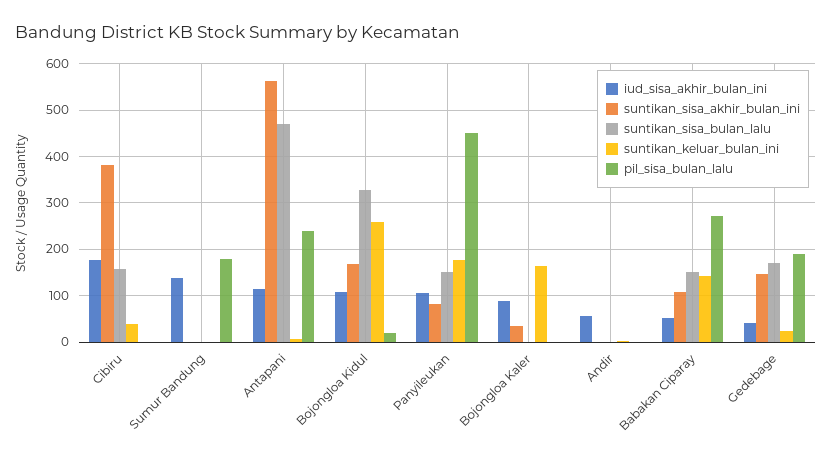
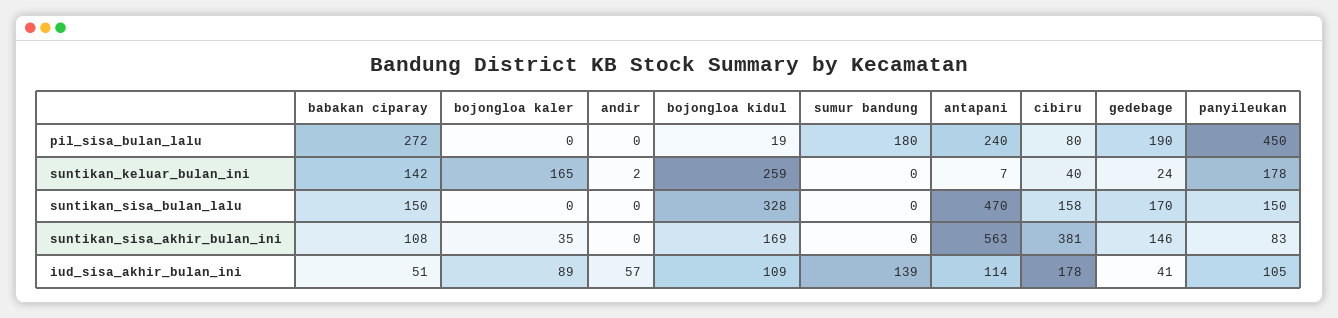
  {
    "iud_sisa_akhir_bulan_ini": {
      "Cibiru": 178,
      "Sumur Bandung": 139,
      "Antapani": 114,
      "Bojongloa Kidul": 109,
      "Panyileukan": 105,
      "Bojongloa Kaler": 89,
      "Andir": 57,
      "Babakan Ciparay": 51,
      "Gedebage": 41
    },
    "suntikan_sisa_akhir_bulan_ini": {
      "Cibiru": 381,
      "Sumur Bandung": 0,
      "Antapani": 563,
      "Bojongloa Kidul": 169,
      "Panyileukan": 83,
      "Bojongloa Kaler": 35,
      "Andir": 0,
      "Babakan Ciparay": 108,
      "Gedebage": 146
    },
    "suntikan_sisa_bulan_lalu": {
      "Cibiru": 158,
      "Sumur Bandung": 0,
      "Antapani": 470,
      "Bojongloa Kidul": 328,
      "Panyileukan": 150,
      "Bojongloa Kaler": 0,
      "Andir": 0,
      "Babakan Ciparay": 150,
      "Gedebage": 170
    },
    "suntikan_keluar_bulan_ini": {
      "Cibiru": 40,
      "Sumur Bandung": 0,
      "Antapani": 7,
      "Bojongloa Kidul": 259,
      "Panyileukan": 178,
      "Bojongloa Kaler": 165,
      "Andir": 2,
      "Babakan Ciparay": 142,
      "Gedebage": 24
    },
    "pil_sisa_bulan_lalu": {
-     "Cibiru": 0,
+     "Cibiru": 80,
      "Sumur Bandung": 180,
      "Antapani": 240,
      "Bojongloa Kidul": 19,
      "Panyileukan": 450,
      "Bojongloa Kaler": 0,
      "Andir": 0,
      "Babakan Ciparay": 272,
      "Gedebage": 190
    }
  }

